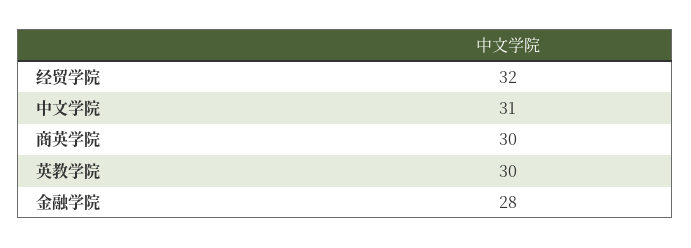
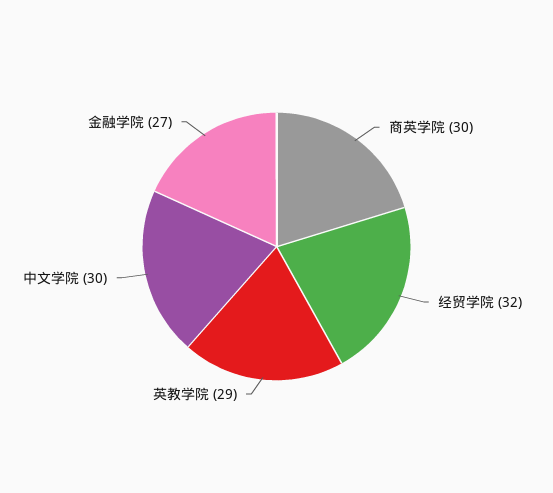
  {
    "经贸学院": 32,
-   "中文学院": 31,
+   "中文学院": 30,
    "商英学院": 30,
-   "英教学院": 30,
+   "英教学院": 29,
-   "金融学院": 28
+   "金融学院": 27
  }

